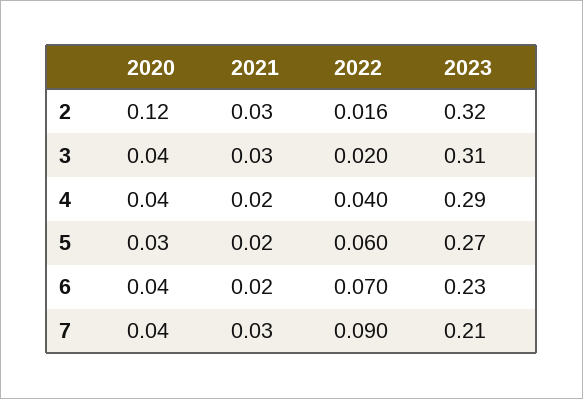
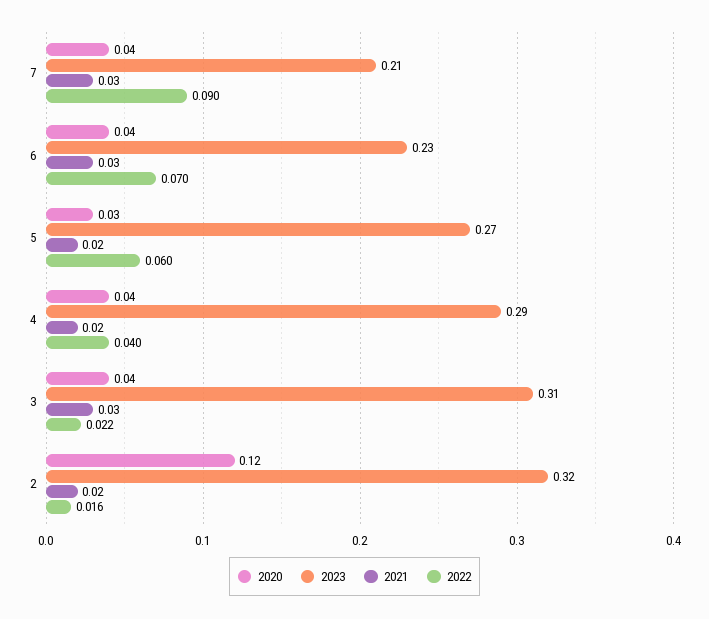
  {
    "2020": {
      "2": 0.12,
      "3": 0.04,
      "4": 0.04,
      "5": 0.03,
      "6": 0.04,
      "7": 0.04
    },
    "2021": {
-     "2": 0.03,
+     "2": 0.02,
      "3": 0.03,
      "4": 0.02,
      "5": 0.02,
-     "6": 0.02,
+     "6": 0.03,
      "7": 0.03
    },
    "2022": {
      "2": 0.016,
-     "3": 0.02,
+     "3": 0.022,
      "4": 0.04,
      "5": 0.06,
      "6": 0.07,
      "7": 0.09
    },
    "2023": {
      "2": 0.32,
      "3": 0.31,
      "4": 0.29,
      "5": 0.27,
      "6": 0.23,
      "7": 0.21
    }
  }

